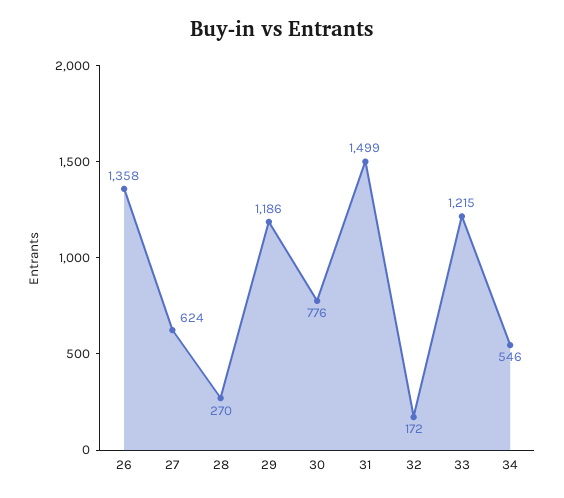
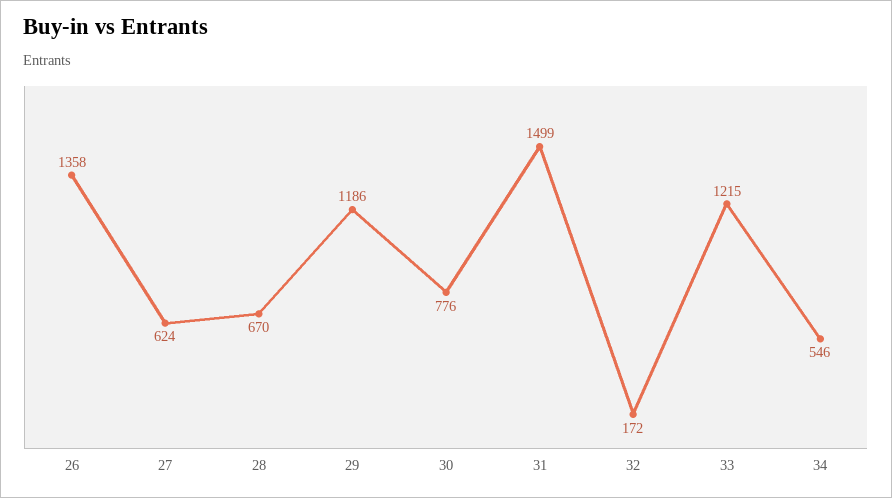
  {
    "26": 1358,
    "27": 624,
-   "28": 270,
+   "28": 670,
    "29": 1186,
    "30": 776,
    "31": 1499,
    "32": 172,
    "33": 1215,
    "34": 546
  }

